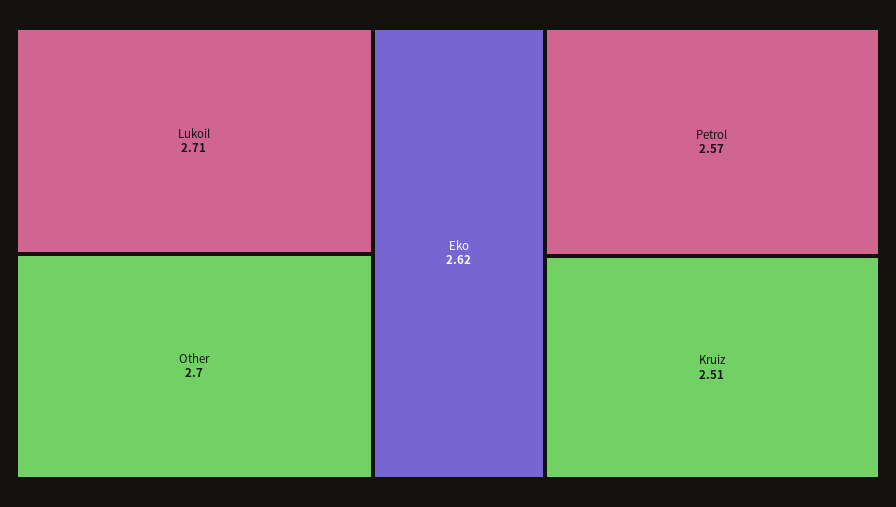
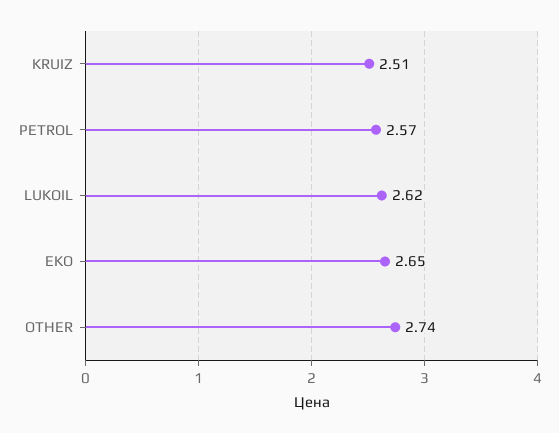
  {
-   "Lukoil": 2.71,
+   "Lukoil": 2.62,
-   "Other": 2.7,
+   "Other": 2.74,
-   "Eko": 2.62,
+   "Eko": 2.65,
    "Petrol": 2.57,
    "Kruiz": 2.51
  }

